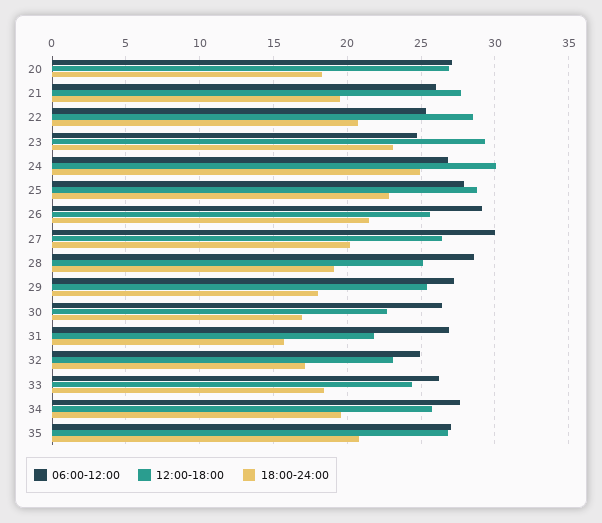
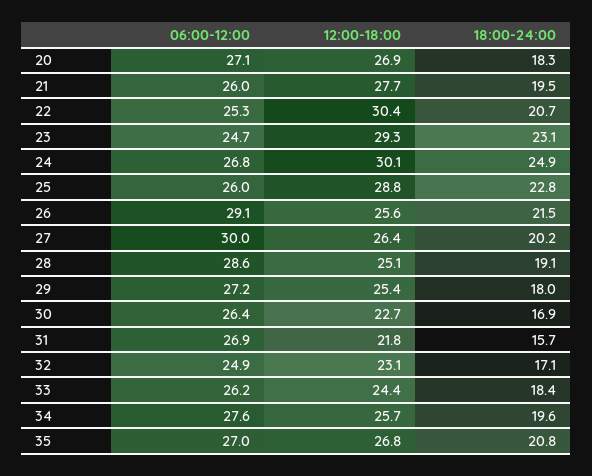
  {
    "06:00-12:00": {
      "20": 27.1,
      "21": 26,
      "22": 25.3,
      "23": 24.7,
      "24": 26.8,
-     "25": 28,
+     "25": 26,
      "26": 29.1,
      "27": 30,
      "28": 28.6,
      "29": 27.2,
      "30": 26.4,
      "31": 26.9,
      "32": 24.9,
      "33": 26.2,
      "34": 27.6,
      "35": 27
    },
    "12:00-18:00": {
      "20": 26.9,
      "21": 27.7,
-     "22": 28.5,
+     "22": 30.4,
      "23": 29.3,
      "24": 30.1,
      "25": 28.8,
      "26": 25.6,
      "27": 26.4,
      "28": 25.1,
      "29": 25.4,
      "30": 22.7,
      "31": 21.8,
      "32": 23.1,
      "33": 24.4,
      "34": 25.7,
      "35": 26.8
    },
    "18:00-24:00": {
      "20": 18.3,
      "21": 19.5,
      "22": 20.7,
      "23": 23.1,
      "24": 24.9,
      "25": 22.8,
      "26": 21.5,
      "27": 20.2,
      "28": 19.1,
      "29": 18,
      "30": 16.9,
      "31": 15.7,
      "32": 17.1,
      "33": 18.4,
      "34": 19.6,
      "35": 20.8
    }
  }

